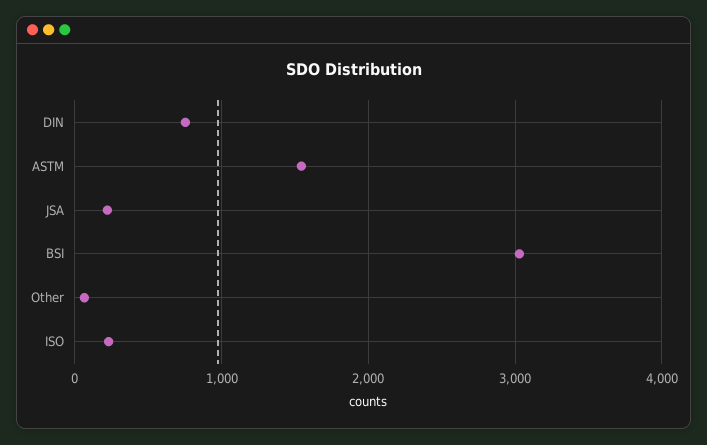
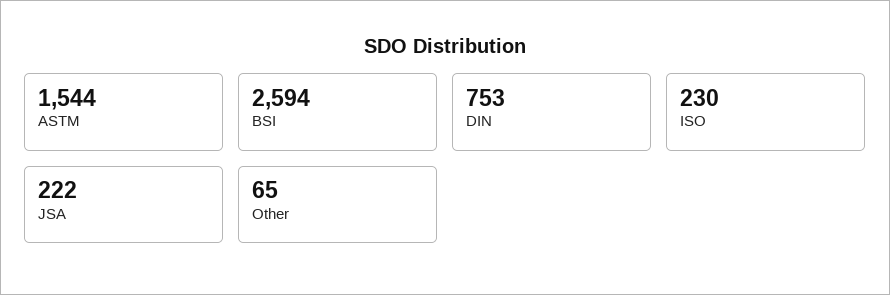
  {
    "DIN": 753,
    "ASTM": 1544,
    "JSA": 222,
-   "BSI": 3000,
+   "BSI": 2594,
    "Other": 65,
    "ISO": 230
  }

